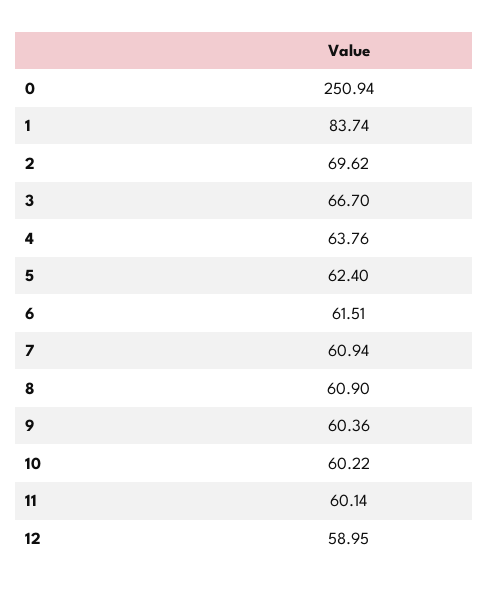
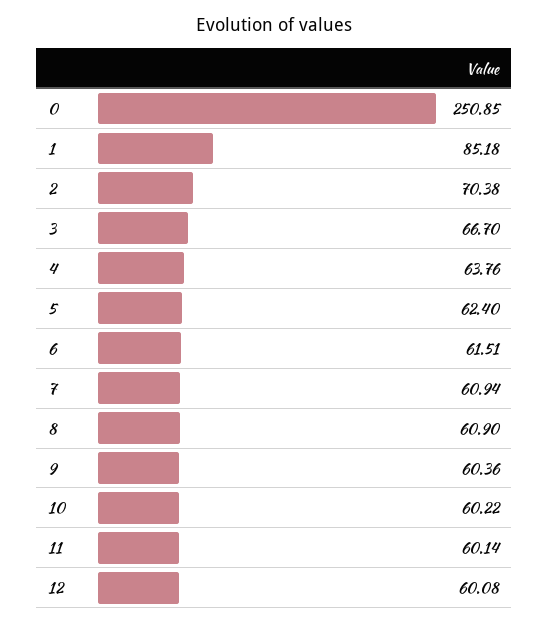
  {
-   "0": 250.94,
+   "0": 250.85,
-   "1": 83.74,
+   "1": 85.18,
-   "2": 69.62,
+   "2": 70.38,
    "3": 66.7,
    "4": 63.76,
    "5": 62.4,
    "6": 61.51,
    "7": 60.94,
    "8": 60.9,
    "9": 60.36,
    "10": 60.22,
    "11": 60.14,
-   "12": 58.95
+   "12": 60.08
  }

